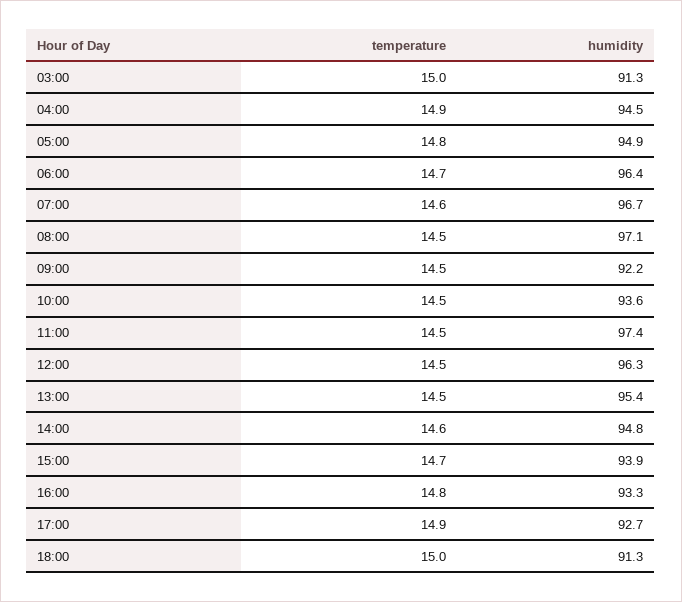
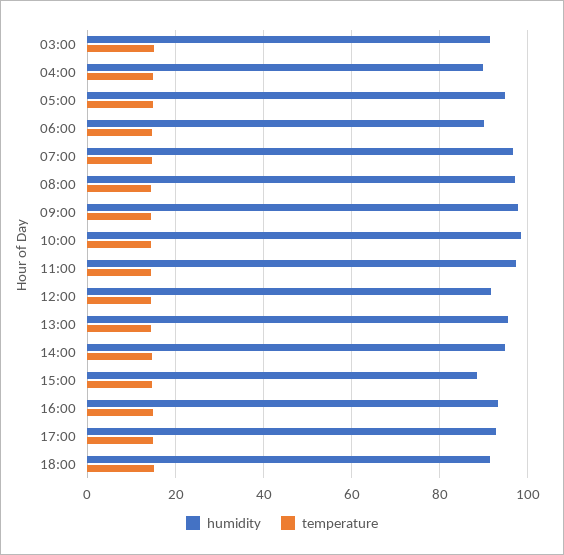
  {
    "temperature": {
      "03:00": 15,
      "04:00": 14.9,
      "05:00": 14.8,
      "06:00": 14.7,
      "07:00": 14.6,
      "08:00": 14.5,
      "09:00": 14.5,
      "10:00": 14.5,
      "11:00": 14.5,
      "12:00": 14.5,
      "13:00": 14.5,
      "14:00": 14.6,
      "15:00": 14.7,
      "16:00": 14.8,
      "17:00": 14.9,
      "18:00": 15
    },
    "humidity": {
      "03:00": 91.3,
-     "04:00": 94.5,
+     "04:00": 90,
      "05:00": 94.9,
-     "06:00": 96.4,
+     "06:00": 90,
      "07:00": 96.7,
      "08:00": 97.1,
-     "09:00": 92.2,
+     "09:00": 98,
-     "10:00": 93.6,
+     "10:00": 98,
      "11:00": 97.4,
-     "12:00": 96.3,
+     "12:00": 92,
      "13:00": 95.4,
      "14:00": 94.8,
-     "15:00": 93.9,
+     "15:00": 88,
      "16:00": 93.3,
      "17:00": 92.7,
      "18:00": 91.3
    }
  }

